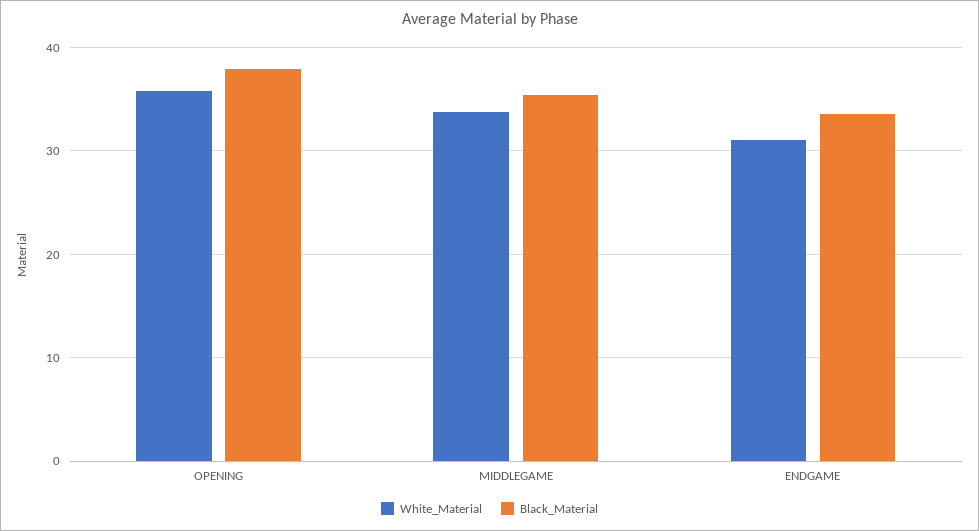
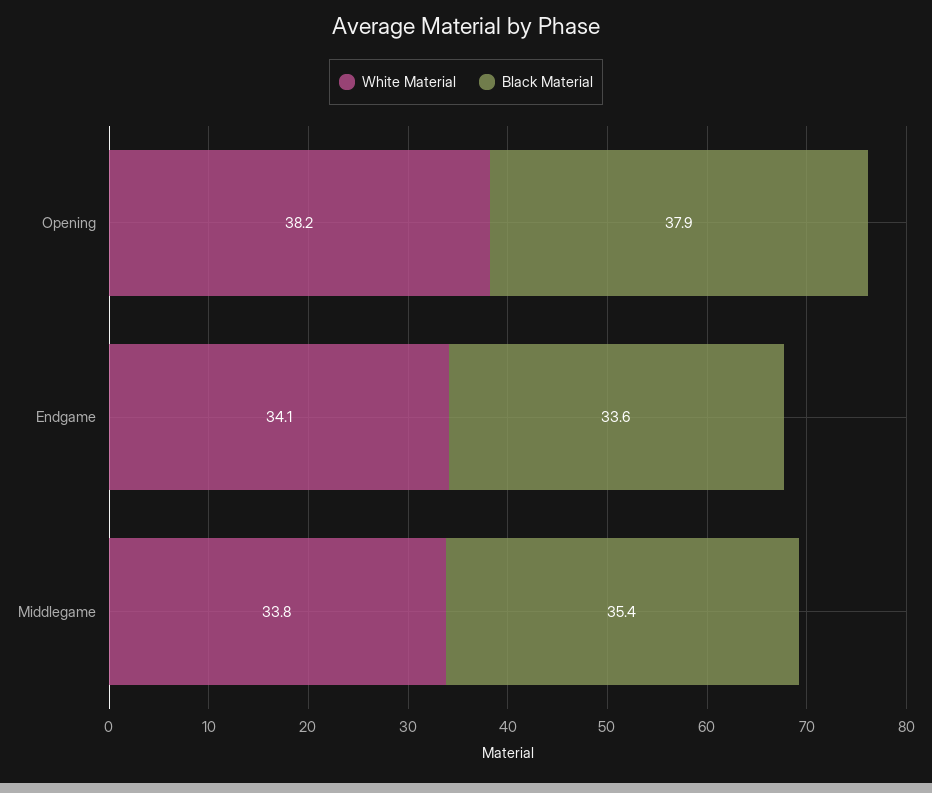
  {
    "White_Material": {
-     "OPENING": 36,
+     "OPENING": 38.2,
      "MIDDLEGAME": 33.8,
-     "ENDGAME": 31
+     "ENDGAME": 34.1
    },
    "Black_Material": {
      "OPENING": 37.9,
      "MIDDLEGAME": 35.4,
      "ENDGAME": 33.6
    }
  }

